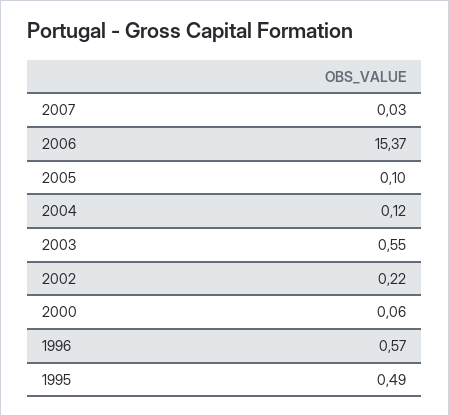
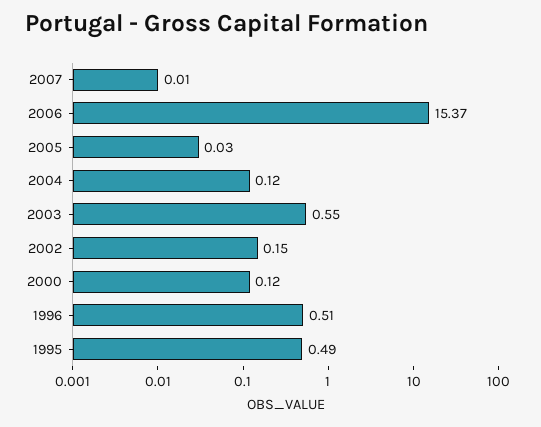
  {
-   "2007": 0.03,
+   "2007": 0.01,
    "2006": 15.37,
-   "2005": 0.1,
+   "2005": 0.03,
    "2004": 0.12,
    "2003": 0.55,
-   "2002": 0.22,
+   "2002": 0.15,
-   "2000": 0.06,
+   "2000": 0.12,
-   "1996": 0.57,
+   "1996": 0.51,
    "1995": 0.49
  }

